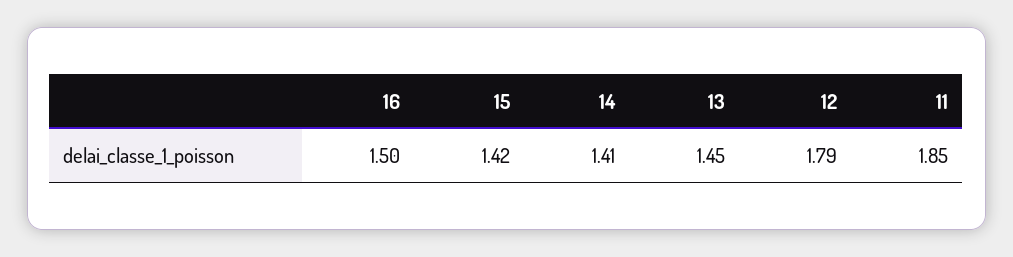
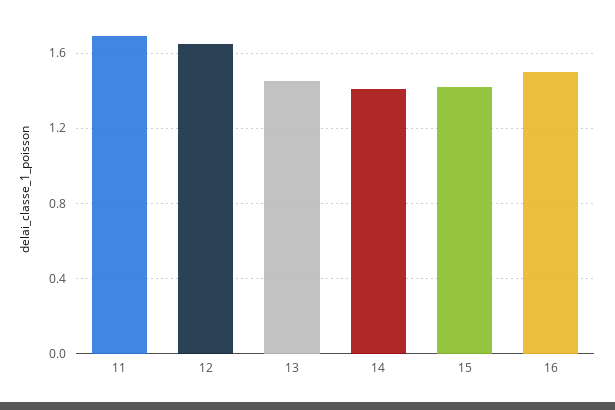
  {
    "16": 1.5,
    "15": 1.42,
    "14": 1.41,
    "13": 1.45,
-   "12": 1.79,
+   "12": 1.65,
-   "11": 1.85
+   "11": 1.7
  }

